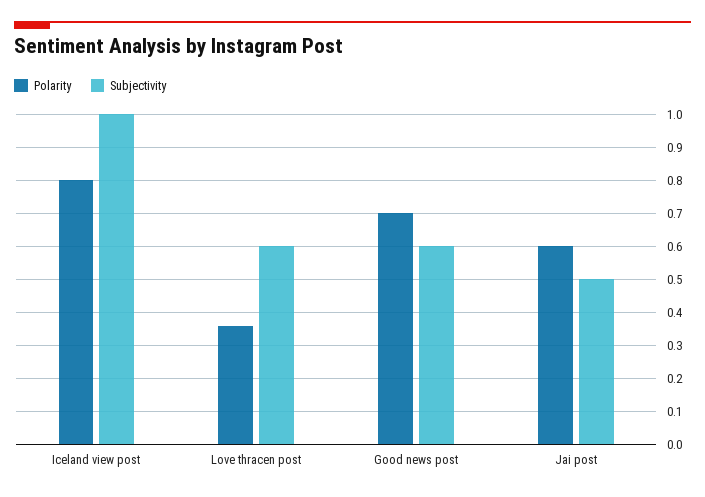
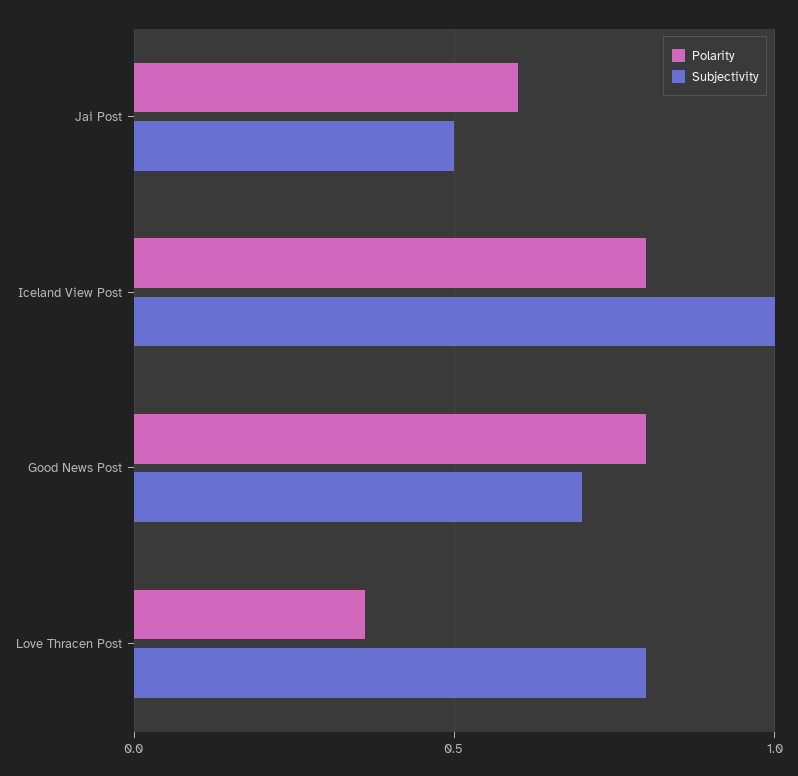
  {
    "Polarity": {
      "Iceland view post": 0.8,
      "Love thracen post": 0.35,
-     "Good news post": 0.7,
+     "Good news post": 0.8,
      "Jai post": 0.6
    },
    "Subjectivity": {
      "Iceland view post": 1,
-     "Love thracen post": 0.6,
+     "Love thracen post": 0.8,
-     "Good news post": 0.6,
+     "Good news post": 0.7,
      "Jai post": 0.5
    }
  }

